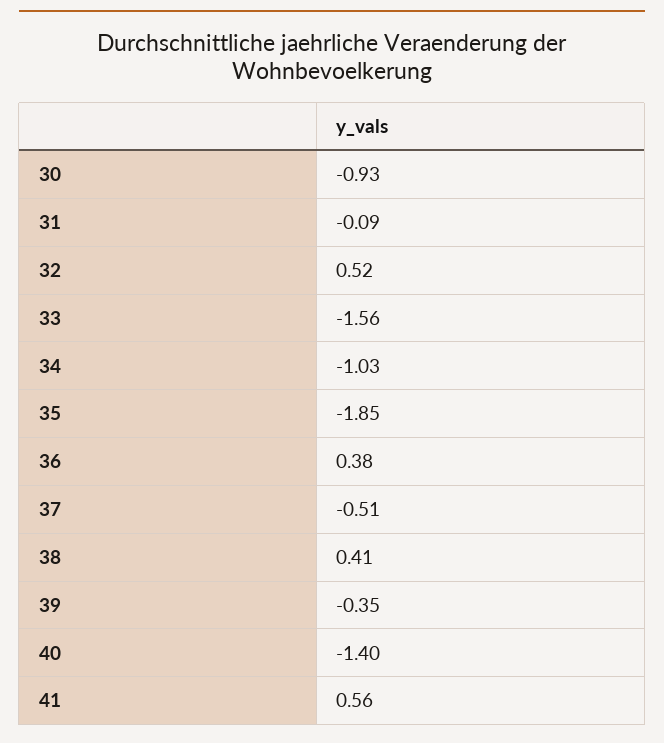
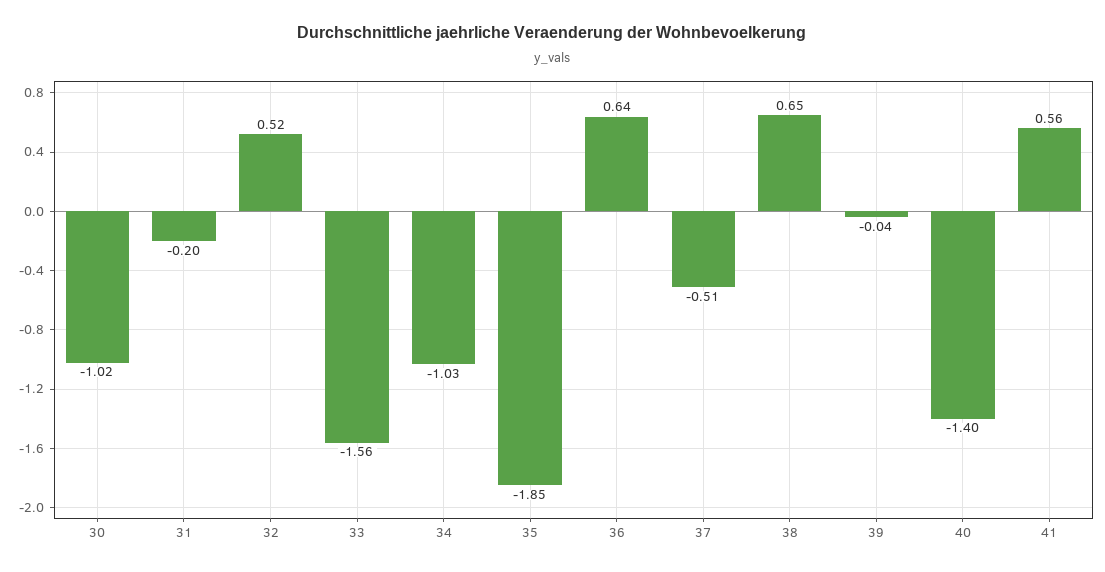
  {
-   "30": -0.93,
+   "30": -1.02,
-   "31": -0.09,
+   "31": -0.2,
    "32": 0.52,
    "33": -1.56,
    "34": -1.03,
    "35": -1.85,
-   "36": 0.38,
+   "36": 0.64,
    "37": -0.51,
-   "38": 0.41,
+   "38": 0.65,
-   "39": -0.35,
+   "39": -0.04,
    "40": -1.4,
    "41": 0.56
  }

